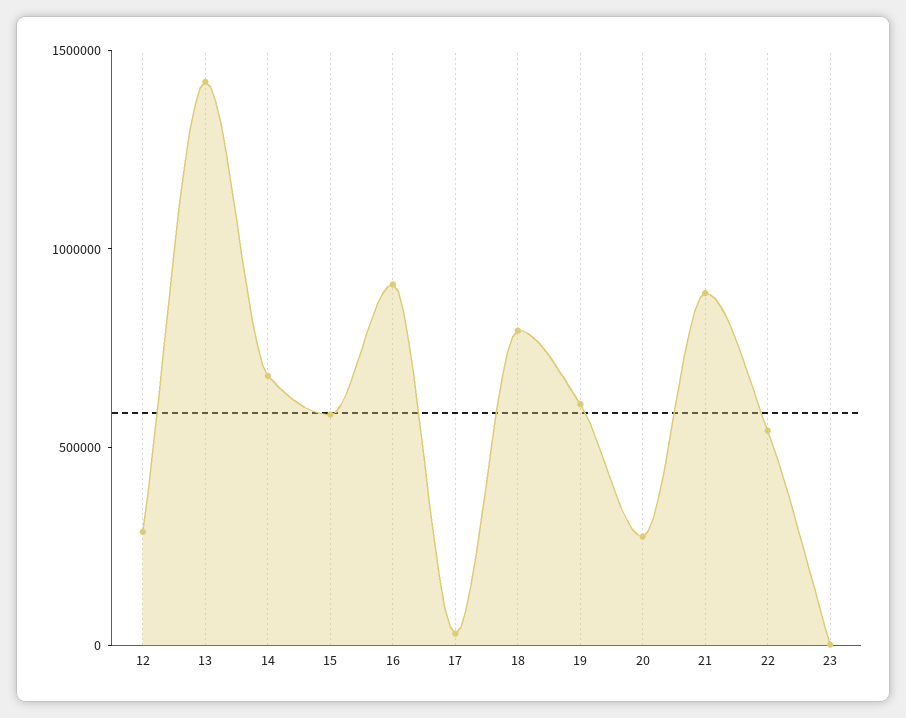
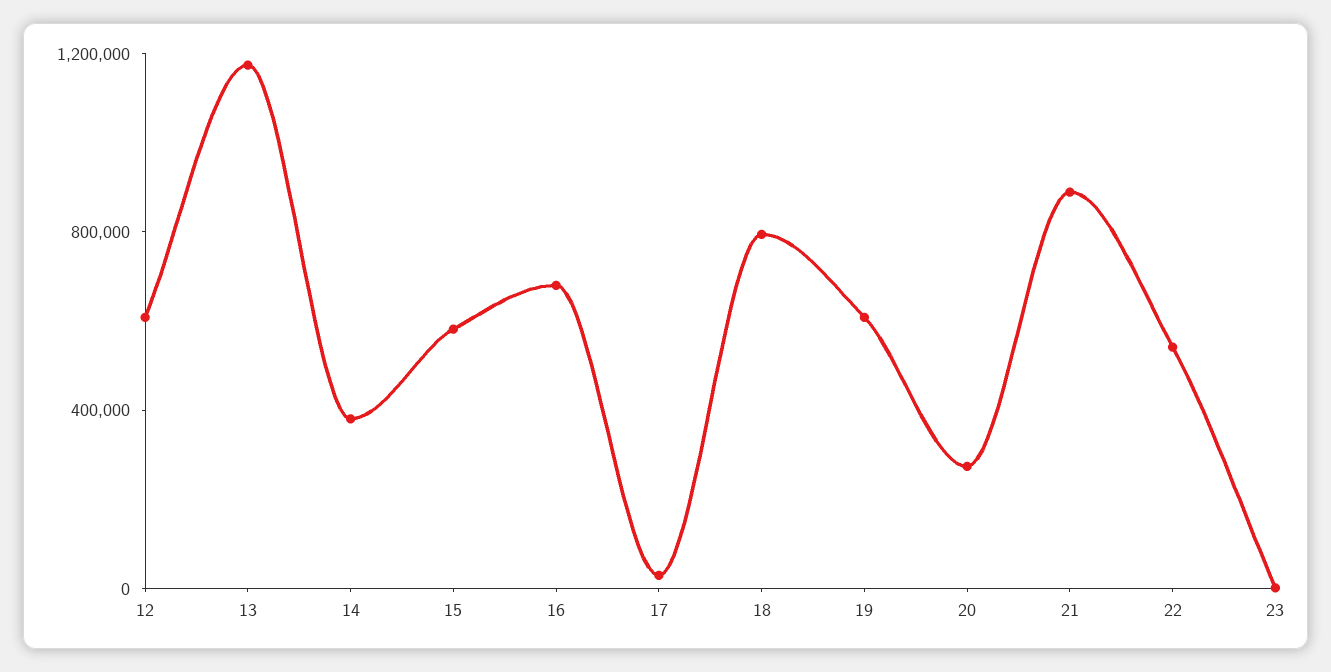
  {
-   "12": 300000,
+   "12": 600000,
-   "13": 1400000,
+   "13": 1200000,
-   "14": 700000,
+   "14": 400000,
    "15": 600000,
-   "16": 900000,
+   "16": 700000,
    "17": 0,
    "18": 800000,
    "19": 600000,
    "20": 300000,
    "21": 900000,
    "22": 500000,
    "23": 0
  }

